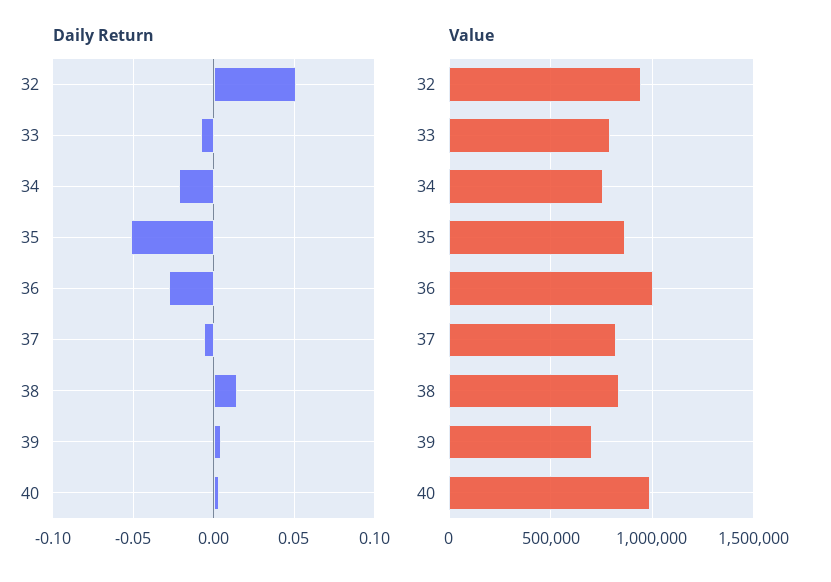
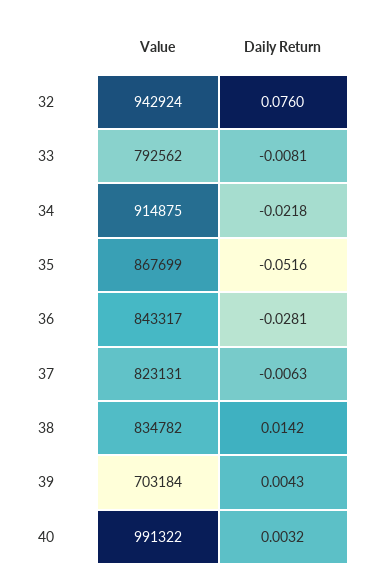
  {
    "Daily Return": {
-     "32": 0.05,
+     "32": 0.076,
      "33": -0.0081,
      "34": -0.0218,
      "35": -0.0516,
      "36": -0.0281,
      "37": -0.0063,
      "38": 0.0142,
      "39": 0.0043,
      "40": 0.0032
    },
    "Value": {
      "32": 942924,
      "33": 792562,
-     "34": 750000,
+     "34": 914875,
      "35": 867699,
-     "36": 1000000,
+     "36": 843317,
      "37": 823131,
      "38": 834782,
      "39": 703184,
      "40": 991322
    }
  }

